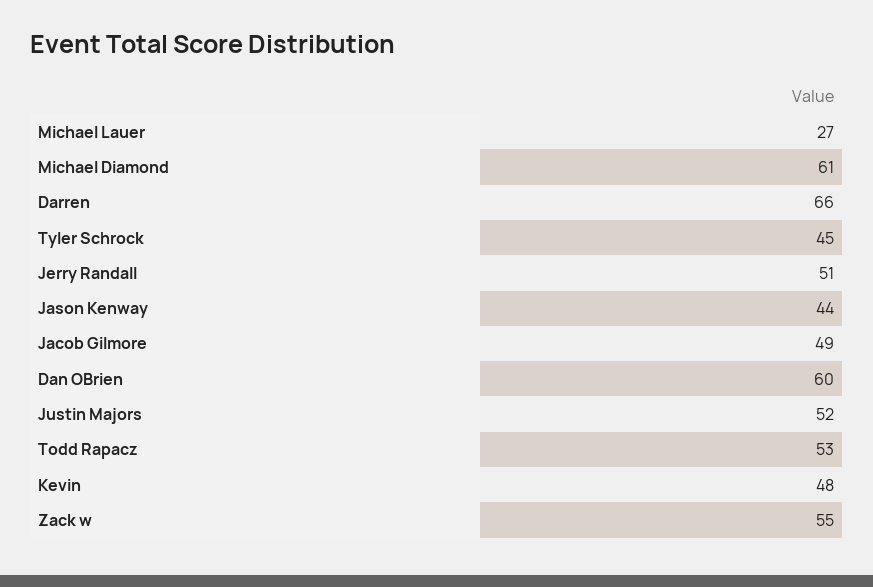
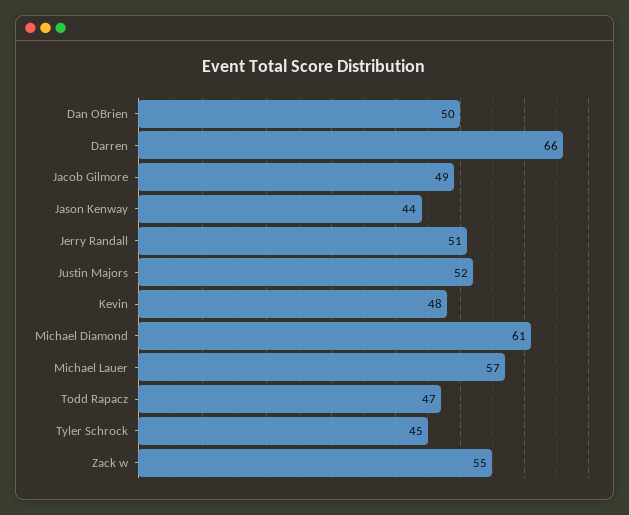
  {
-   "Michael Lauer": 27,
+   "Michael Lauer": 57,
    "Michael Diamond": 61,
    "Darren": 66,
    "Tyler Schrock": 45,
    "Jerry Randall": 51,
    "Jason Kenway": 44,
    "Jacob Gilmore": 49,
-   "Dan OBrien": 60,
+   "Dan OBrien": 50,
    "Justin Majors": 52,
-   "Todd Rapacz": 53,
+   "Todd Rapacz": 47,
    "Kevin": 48,
    "Zack w": 55
  }

